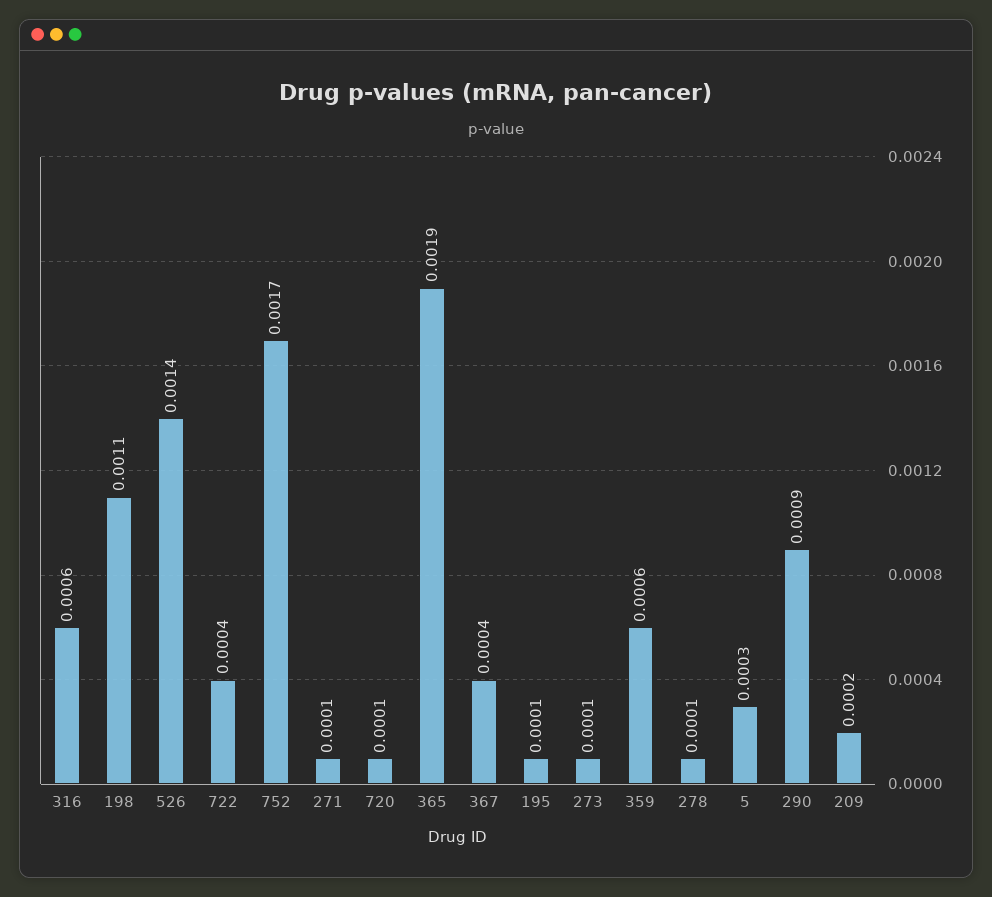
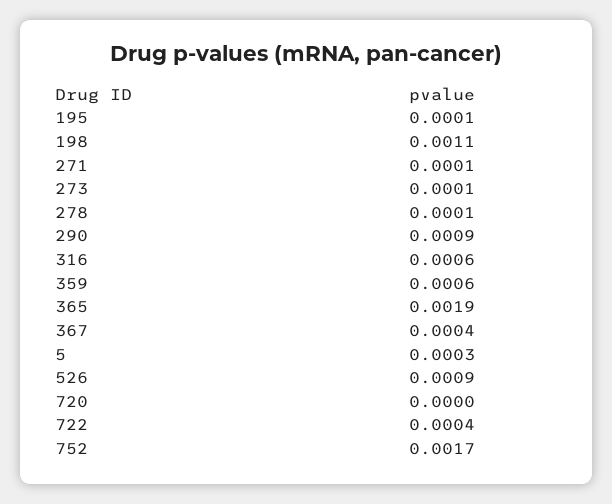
  {
    "316": 0.0006,
    "198": 0.0011,
-   "526": 0.0014,
+   "526": 0.0009,
    "722": 0.0004,
    "752": 0.0017,
    "271": 0.0001,
-   "720": 0.0001,
+   "720": 0,
    "365": 0.0019,
    "367": 0.0004,
    "195": 0.0001,
    "273": 0.0001,
    "359": 0.0006,
    "278": 0.0001,
    "5": 0.0003,
-   "290": 0.0009,
+   "290": 0.0009
-   "209": 0.0002
  }

